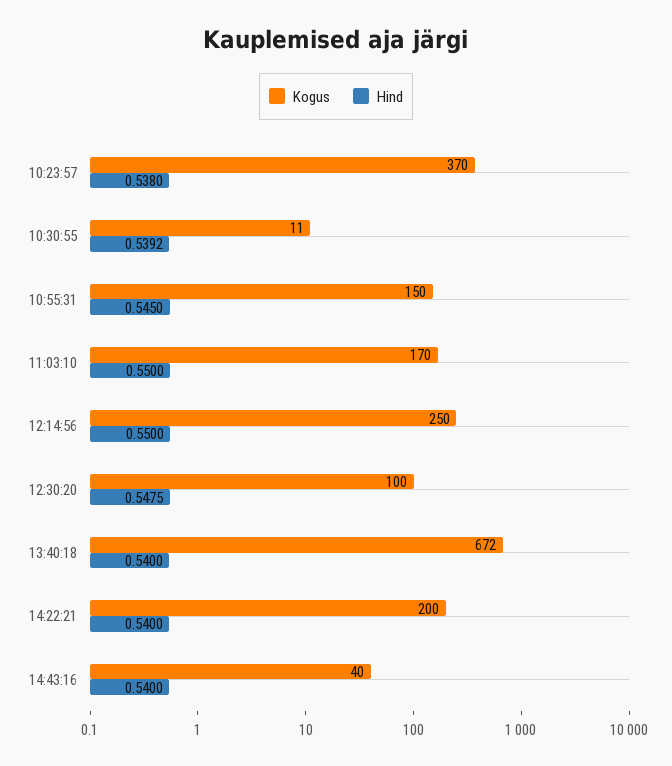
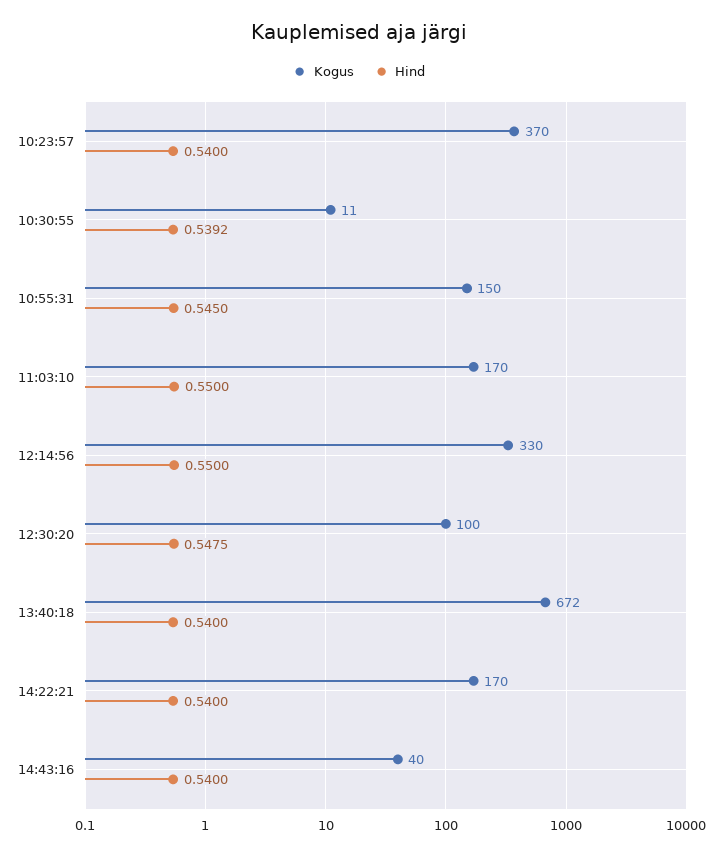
  {
    "Kogus": {
      "10:23:57": 370,
      "10:30:55": 11,
      "10:55:31": 150,
      "11:03:10": 170,
-     "12:14:56": 250,
+     "12:14:56": 330,
      "12:30:20": 100,
      "13:40:18": 672,
-     "14:22:21": 200,
+     "14:22:21": 170,
      "14:43:16": 40
    },
    "Hind": {
-     "10:23:57": 0.538,
+     "10:23:57": 0.54,
      "10:30:55": 0.5392,
      "10:55:31": 0.545,
      "11:03:10": 0.55,
      "12:14:56": 0.55,
      "12:30:20": 0.5475,
      "13:40:18": 0.54,
      "14:22:21": 0.54,
      "14:43:16": 0.54
    }
  }

